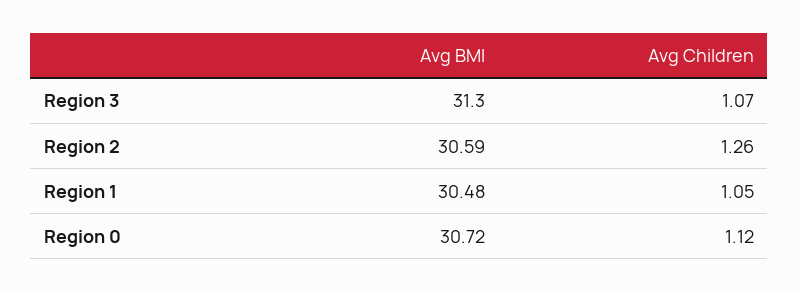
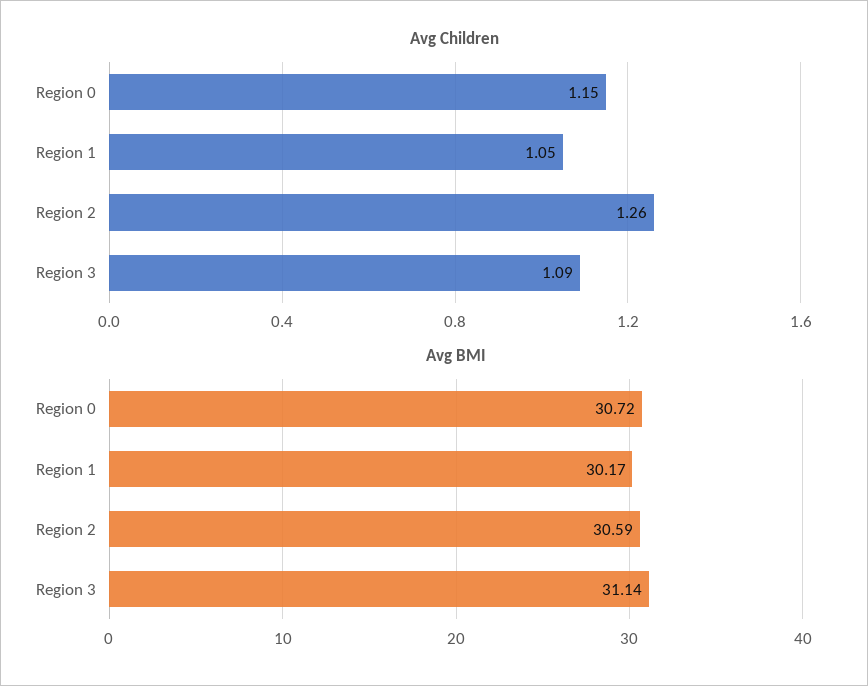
  {
    "Avg BMI": {
-     "Region 3": 31.3,
+     "Region 3": 31.14,
      "Region 2": 30.59,
-     "Region 1": 30.48,
+     "Region 1": 30.17,
      "Region 0": 30.72
    },
    "Avg Children": {
-     "Region 3": 1.07,
+     "Region 3": 1.09,
      "Region 2": 1.26,
      "Region 1": 1.05,
-     "Region 0": 1.12
+     "Region 0": 1.15
    }
  }

